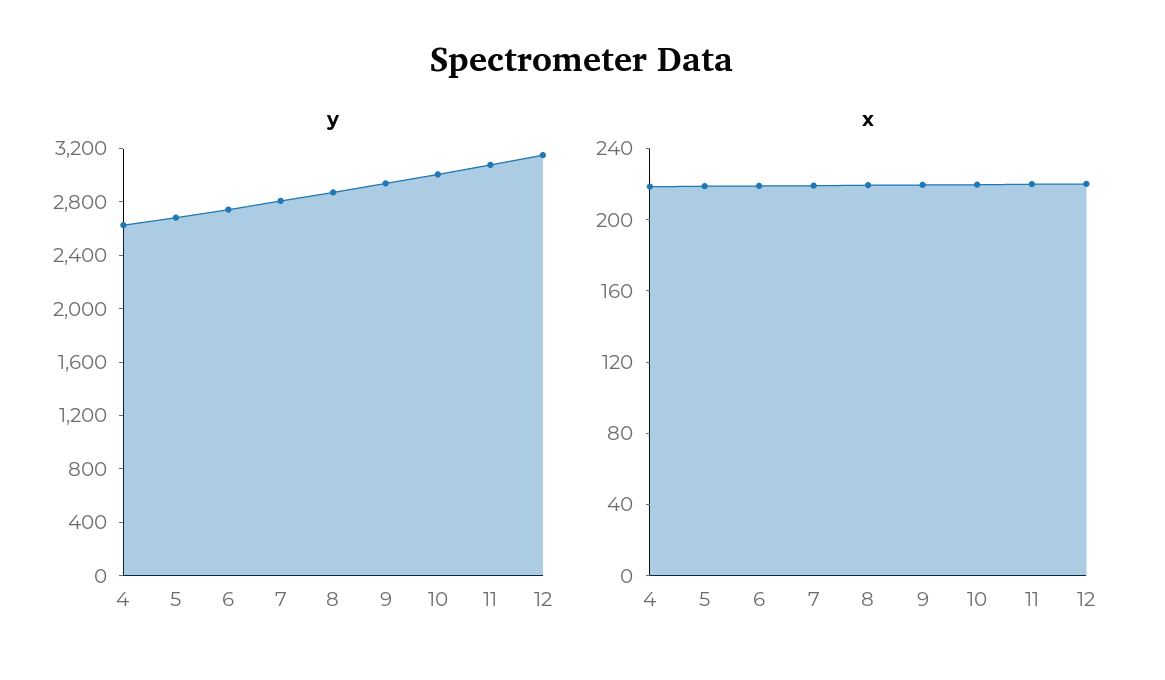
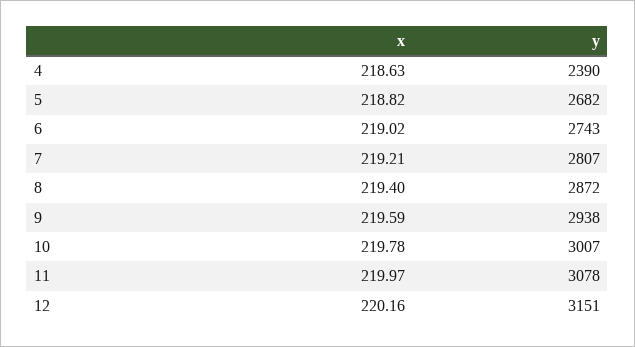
  {
    "y": {
-     "4": 2600,
+     "4": 2390,
      "5": 2682,
      "6": 2743,
      "7": 2807,
      "8": 2872,
      "9": 2938,
      "10": 3007,
      "11": 3078,
      "12": 3151
    },
    "x": {
      "4": 218.63,
      "5": 218.82,
      "6": 219.02,
      "7": 219.21,
      "8": 219.4,
      "9": 219.59,
      "10": 219.78,
      "11": 219.97,
      "12": 220.16
    }
  }

